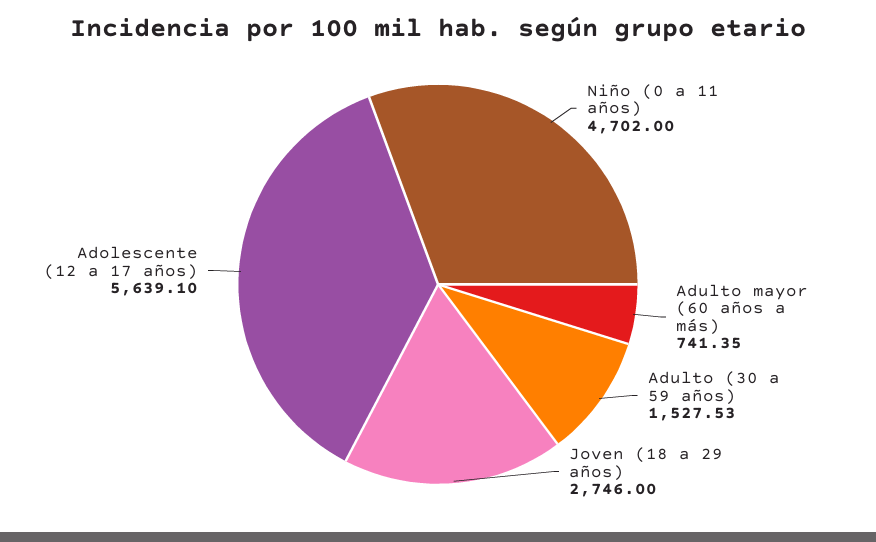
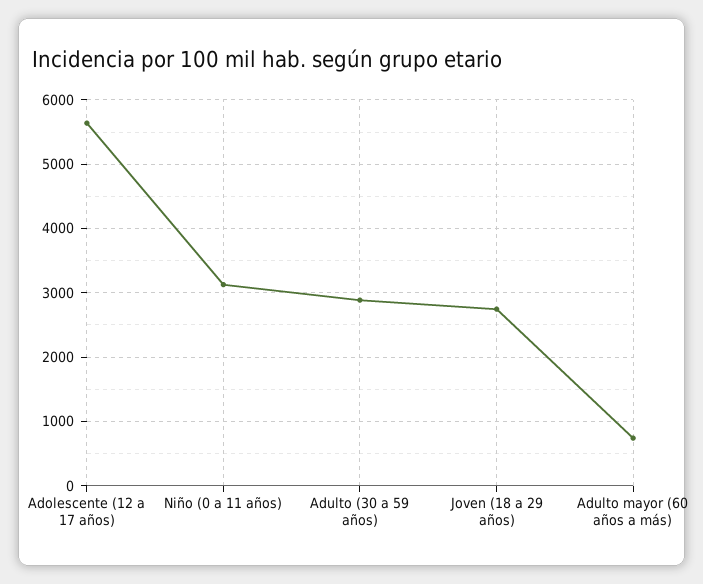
  {
-   "Niño (0 a 11 años)": 4702,
+   "Niño (0 a 11 años)": 3100,
    "Adulto mayor (60 años a más)": 741.35,
-   "Adulto (30 a 59 años)": 1527.53,
+   "Adulto (30 a 59 años)": 2900,
    "Joven (18 a 29 años)": 2746,
    "Adolescente (12 a 17 años)": 5639.1
  }

